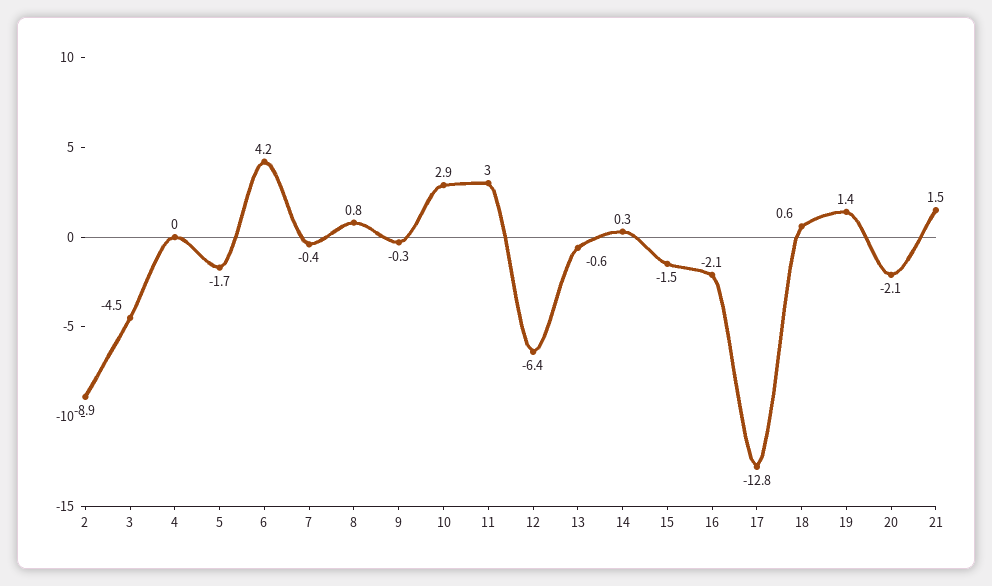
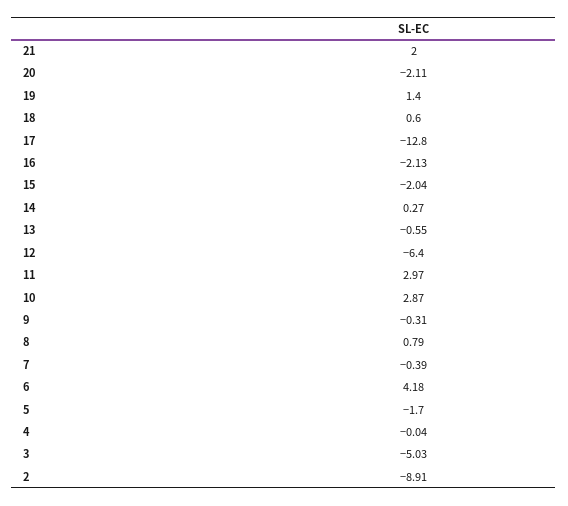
  {
    "2": -8.91,
-   "3": -4.5,
+   "3": -5.03,
    "4": -0.04,
    "5": -1.7,
    "6": 4.18,
    "7": -0.39,
    "8": 0.79,
    "9": -0.31,
    "10": 2.87,
    "11": 2.97,
    "12": -6.4,
    "13": -0.55,
    "14": 0.27,
-   "15": -1.5,
+   "15": -2.04,
    "16": -2.13,
    "17": -12.8,
    "18": 0.6,
    "19": 1.4,
    "20": -2.11,
-   "21": 1.5
+   "21": 2
  }

